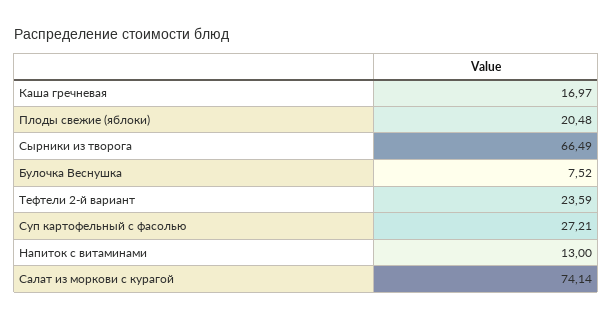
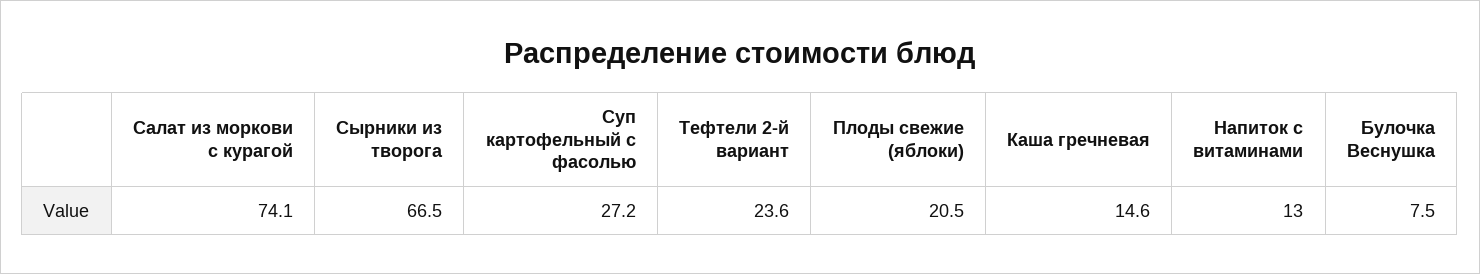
  {
-   "Каша гречневая": 16.97,
+   "Каша гречневая": 14.6,
    "Плоды свежие (яблоки)": 20.48,
    "Сырники из творога": 66.49,
    "Булочка Веснушка": 7.52,
    "Тефтели 2-й вариант": 23.59,
    "Суп картофельный с фасолью": 27.21,
    "Напиток с витаминами": 13,
    "Салат из моркови с курагой": 74.14
  }

